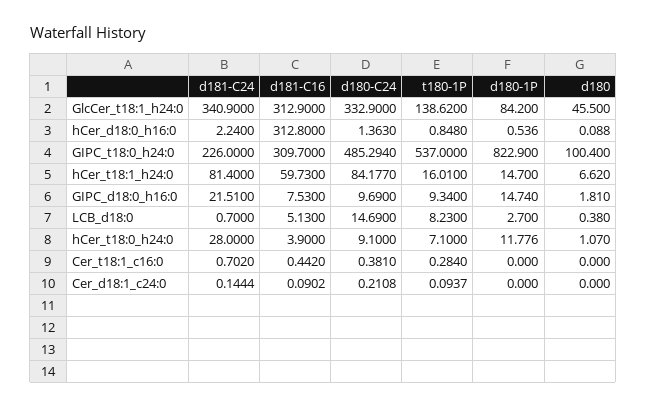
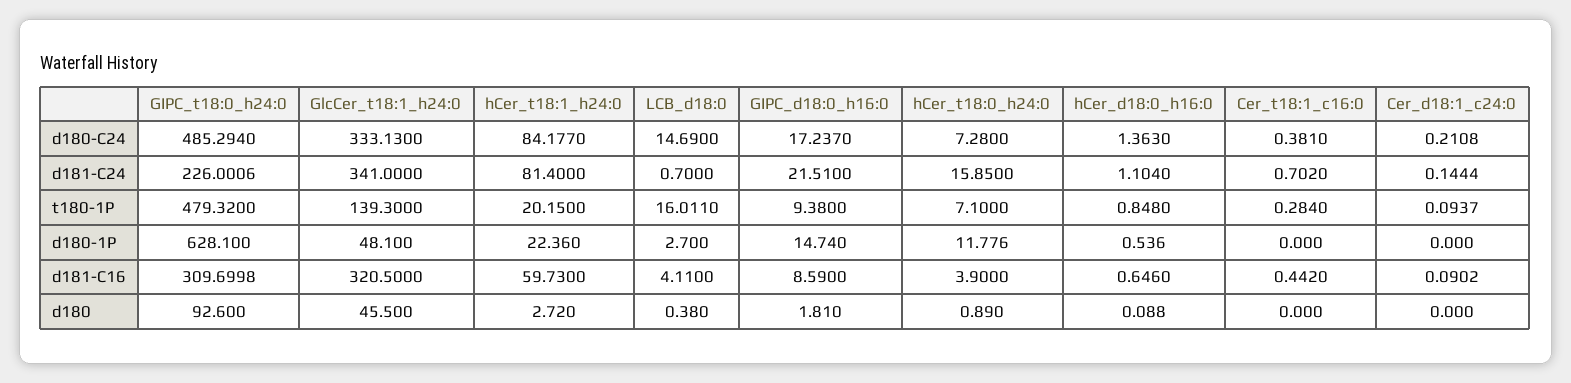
  {
    "d181-C24": {
-     "GlcCer_t18:1_h24:0": 340.9,
+     "GlcCer_t18:1_h24:0": 341,
-     "hCer_d18:0_h16:0": 2.24,
+     "hCer_d18:0_h16:0": 1.104,
-     "GIPC_t18:0_h24:0": 226,
+     "GIPC_t18:0_h24:0": 226.0006,
      "hCer_t18:1_h24:0": 81.4,
      "GIPC_d18:0_h16:0": 21.51,
      "LCB_d18:0": 0.7,
-     "hCer_t18:0_h24:0": 28,
+     "hCer_t18:0_h24:0": 15.85,
      "Cer_t18:1_c16:0": 0.702,
      "Cer_d18:1_c24:0": 0.1444
    },
    "d181-C16": {
-     "GlcCer_t18:1_h24:0": 312.9,
+     "GlcCer_t18:1_h24:0": 320.5,
-     "hCer_d18:0_h16:0": 312.8,
+     "hCer_d18:0_h16:0": 0.646,
-     "GIPC_t18:0_h24:0": 309.7,
+     "GIPC_t18:0_h24:0": 309.6998,
      "hCer_t18:1_h24:0": 59.73,
-     "GIPC_d18:0_h16:0": 7.53,
+     "GIPC_d18:0_h16:0": 8.59,
-     "LCB_d18:0": 5.13,
+     "LCB_d18:0": 4.11,
      "hCer_t18:0_h24:0": 3.9,
      "Cer_t18:1_c16:0": 0.442,
      "Cer_d18:1_c24:0": 0.0902
    },
    "d180-C24": {
-     "GlcCer_t18:1_h24:0": 332.9,
+     "GlcCer_t18:1_h24:0": 333.13,
      "hCer_d18:0_h16:0": 1.363,
      "GIPC_t18:0_h24:0": 485.294,
      "hCer_t18:1_h24:0": 84.177,
-     "GIPC_d18:0_h16:0": 9.69,
+     "GIPC_d18:0_h16:0": 17.237,
      "LCB_d18:0": 14.69,
-     "hCer_t18:0_h24:0": 9.1,
+     "hCer_t18:0_h24:0": 7.28,
      "Cer_t18:1_c16:0": 0.381,
      "Cer_d18:1_c24:0": 0.2108
    },
    "t180-1P": {
-     "GlcCer_t18:1_h24:0": 138.62,
+     "GlcCer_t18:1_h24:0": 139.3,
      "hCer_d18:0_h16:0": 0.848,
-     "GIPC_t18:0_h24:0": 537,
+     "GIPC_t18:0_h24:0": 479.32,
-     "hCer_t18:1_h24:0": 16.01,
+     "hCer_t18:1_h24:0": 20.15,
-     "GIPC_d18:0_h16:0": 9.34,
+     "GIPC_d18:0_h16:0": 9.38,
-     "LCB_d18:0": 8.23,
+     "LCB_d18:0": 16.011,
      "hCer_t18:0_h24:0": 7.1,
      "Cer_t18:1_c16:0": 0.284,
      "Cer_d18:1_c24:0": 0.0937
    },
    "d180-1P": {
-     "GlcCer_t18:1_h24:0": 84.2,
+     "GlcCer_t18:1_h24:0": 48.1,
      "hCer_d18:0_h16:0": 0.536,
-     "GIPC_t18:0_h24:0": 822.9,
+     "GIPC_t18:0_h24:0": 628.1,
-     "hCer_t18:1_h24:0": 14.7,
+     "hCer_t18:1_h24:0": 22.36,
      "GIPC_d18:0_h16:0": 14.74,
      "LCB_d18:0": 2.7,
      "hCer_t18:0_h24:0": 11.776,
      "Cer_t18:1_c16:0": 0,
      "Cer_d18:1_c24:0": 0
    },
    "d180": {
      "GlcCer_t18:1_h24:0": 45.5,
      "hCer_d18:0_h16:0": 0.088,
-     "GIPC_t18:0_h24:0": 100.4,
+     "GIPC_t18:0_h24:0": 92.6,
-     "hCer_t18:1_h24:0": 6.62,
+     "hCer_t18:1_h24:0": 2.72,
      "GIPC_d18:0_h16:0": 1.81,
      "LCB_d18:0": 0.38,
-     "hCer_t18:0_h24:0": 1.07,
+     "hCer_t18:0_h24:0": 0.89,
      "Cer_t18:1_c16:0": 0,
      "Cer_d18:1_c24:0": 0
    }
  }

